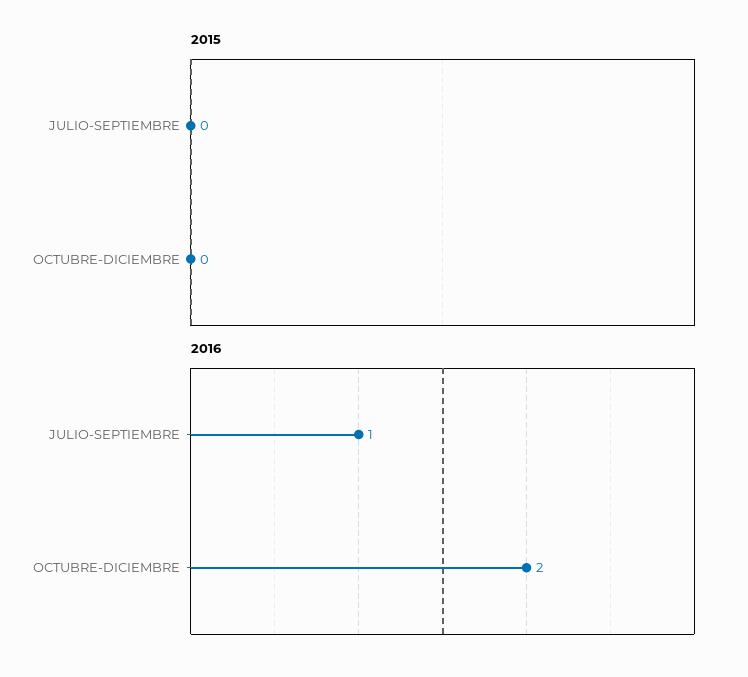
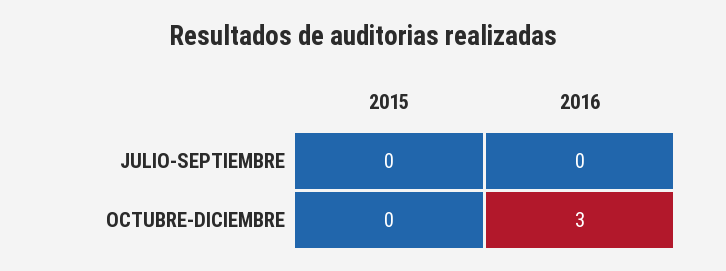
  {
    "2015": {
      "JULIO-SEPTIEMBRE": 0,
      "OCTUBRE-DICIEMBRE": 0
    },
    "2016": {
-     "JULIO-SEPTIEMBRE": 1,
+     "JULIO-SEPTIEMBRE": 0,
-     "OCTUBRE-DICIEMBRE": 2
+     "OCTUBRE-DICIEMBRE": 3
    }
  }

